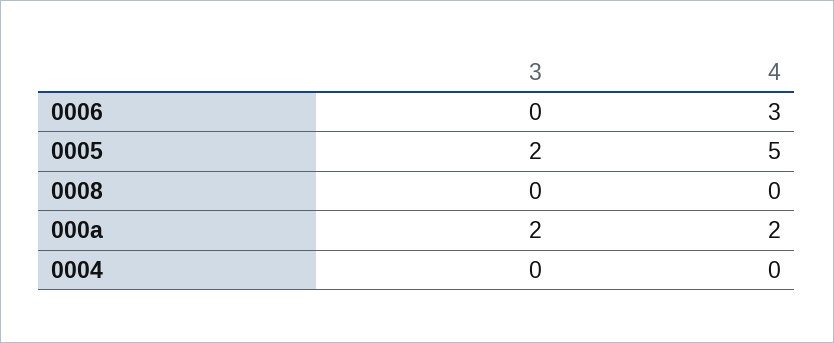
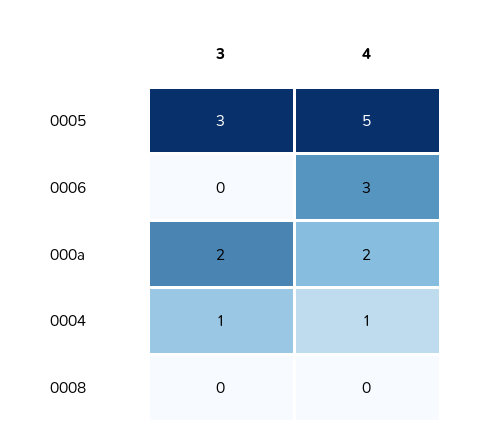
  {
    "3": {
      "0006": 0,
-     "0005": 2,
+     "0005": 3,
      "0008": 0,
      "000a": 2,
-     "0004": 0
+     "0004": 1
    },
    "4": {
      "0006": 3,
      "0005": 5,
      "0008": 0,
      "000a": 2,
-     "0004": 0
+     "0004": 1
    }
  }

